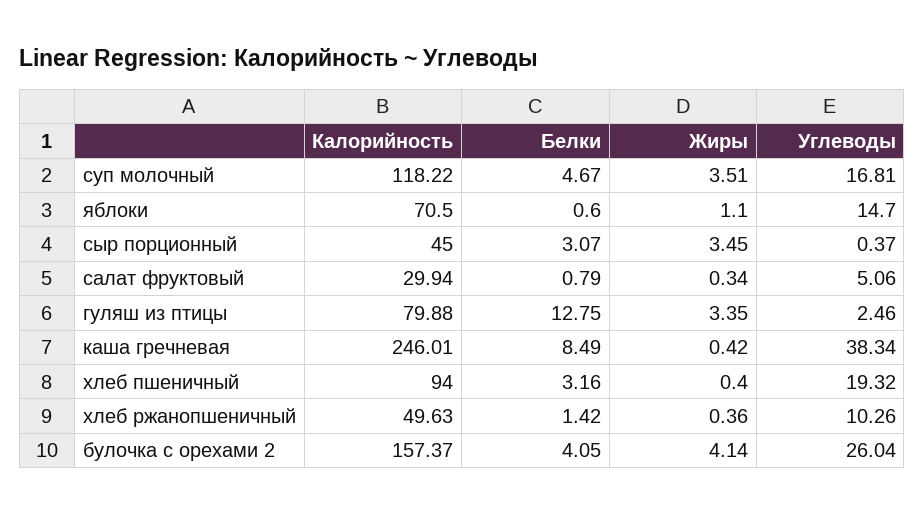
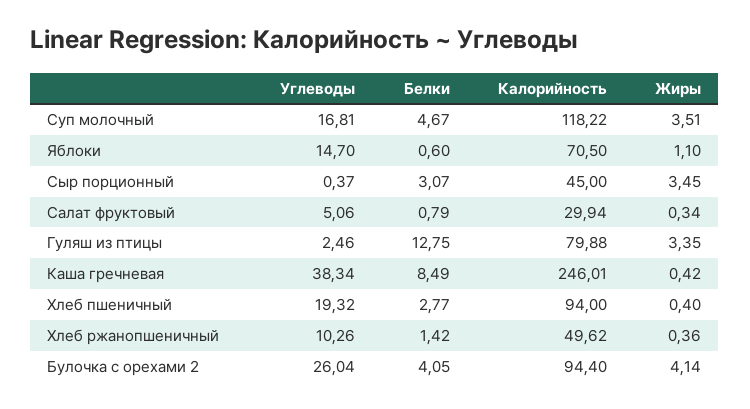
  {
    "Калорийность": {
      "суп молочный": 118.22,
      "яблоки": 70.5,
      "сыр порционный": 45,
      "салат фруктовый": 29.94,
      "гуляш из птицы": 79.88,
      "каша гречневая": 246.01,
      "хлеб пшеничный": 94,
-     "хлеб ржанопшеничный": 49.63,
+     "хлеб ржанопшеничный": 49.62,
-     "булочка с орехами 2": 157.37
+     "булочка с орехами 2": 94.4
    },
    "Белки": {
      "суп молочный": 4.67,
      "яблоки": 0.6,
      "сыр порционный": 3.07,
      "салат фруктовый": 0.79,
      "гуляш из птицы": 12.75,
      "каша гречневая": 8.49,
-     "хлеб пшеничный": 3.16,
+     "хлеб пшеничный": 2.77,
      "хлеб ржанопшеничный": 1.42,
      "булочка с орехами 2": 4.05
    },
    "Жиры": {
      "суп молочный": 3.51,
      "яблоки": 1.1,
      "сыр порционный": 3.45,
      "салат фруктовый": 0.34,
      "гуляш из птицы": 3.35,
      "каша гречневая": 0.42,
      "хлеб пшеничный": 0.4,
      "хлеб ржанопшеничный": 0.36,
      "булочка с орехами 2": 4.14
    },
    "Углеводы": {
      "суп молочный": 16.81,
      "яблоки": 14.7,
      "сыр порционный": 0.37,
      "салат фруктовый": 5.06,
      "гуляш из птицы": 2.46,
      "каша гречневая": 38.34,
      "хлеб пшеничный": 19.32,
      "хлеб ржанопшеничный": 10.26,
      "булочка с орехами 2": 26.04
    }
  }

